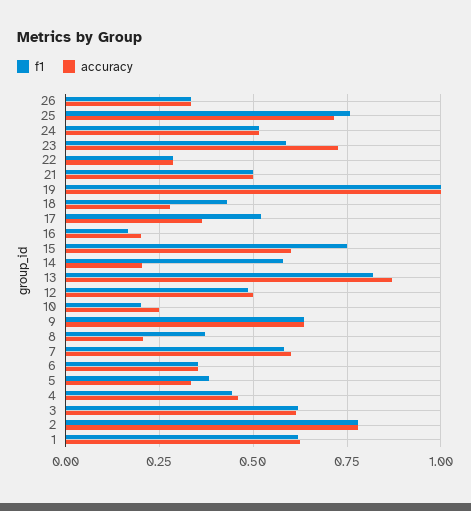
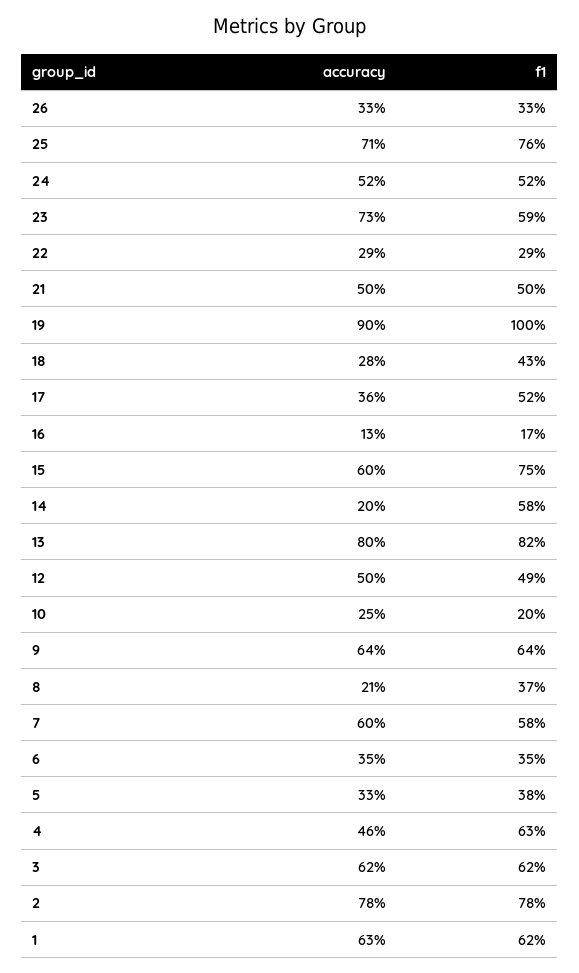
  {
    "f1": {
      "26": 0.33,
      "25": 0.76,
      "24": 0.52,
      "23": 0.59,
      "22": 0.29,
      "21": 0.5,
      "19": 1,
      "18": 0.43,
      "17": 0.52,
      "16": 0.17,
      "15": 0.75,
      "14": 0.58,
      "13": 0.82,
      "12": 0.49,
      "10": 0.2,
      "9": 0.64,
      "8": 0.37,
      "7": 0.58,
      "6": 0.35,
      "5": 0.38,
-     "4": 0.45,
+     "4": 0.63,
      "3": 0.62,
      "2": 0.78,
      "1": 0.62
    },
    "accuracy": {
      "26": 0.33,
      "25": 0.71,
      "24": 0.52,
      "23": 0.73,
      "22": 0.29,
      "21": 0.5,
-     "19": 1,
+     "19": 0.9,
      "18": 0.28,
      "17": 0.36,
-     "16": 0.2,
+     "16": 0.13,
      "15": 0.6,
      "14": 0.2,
-     "13": 0.875,
+     "13": 0.8,
      "12": 0.5,
      "10": 0.25,
      "9": 0.64,
      "8": 0.21,
      "7": 0.6,
      "6": 0.35,
      "5": 0.33,
      "4": 0.46,
      "3": 0.62,
      "2": 0.78,
      "1": 0.63
    }
  }

